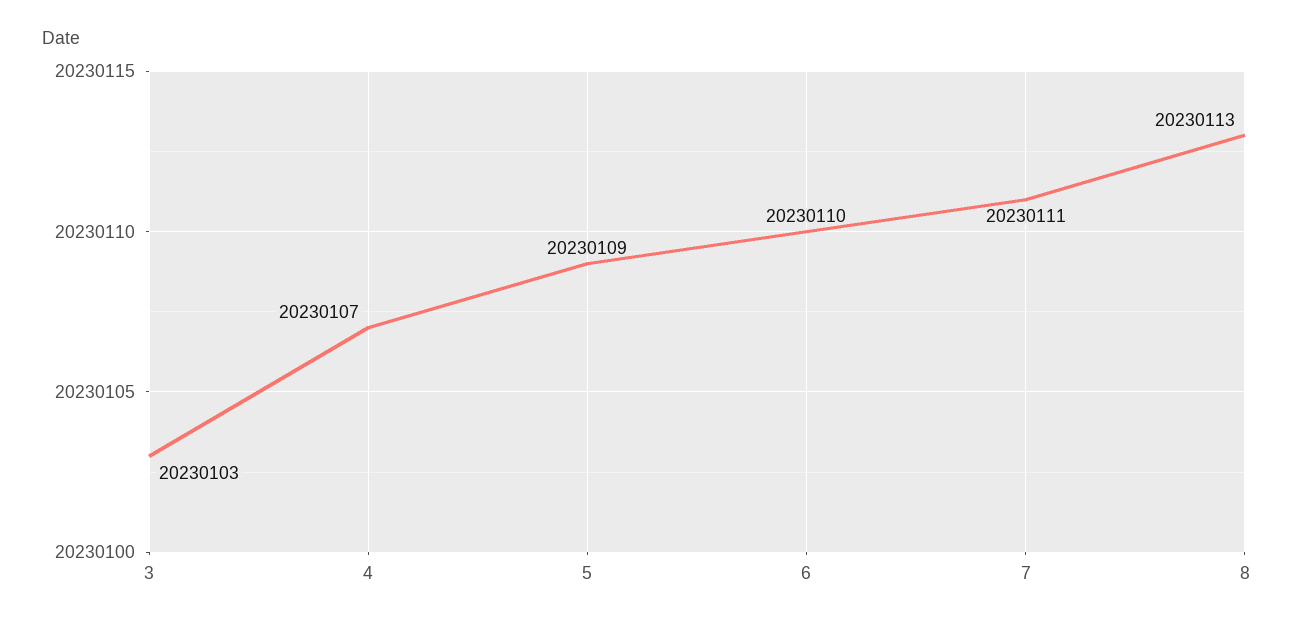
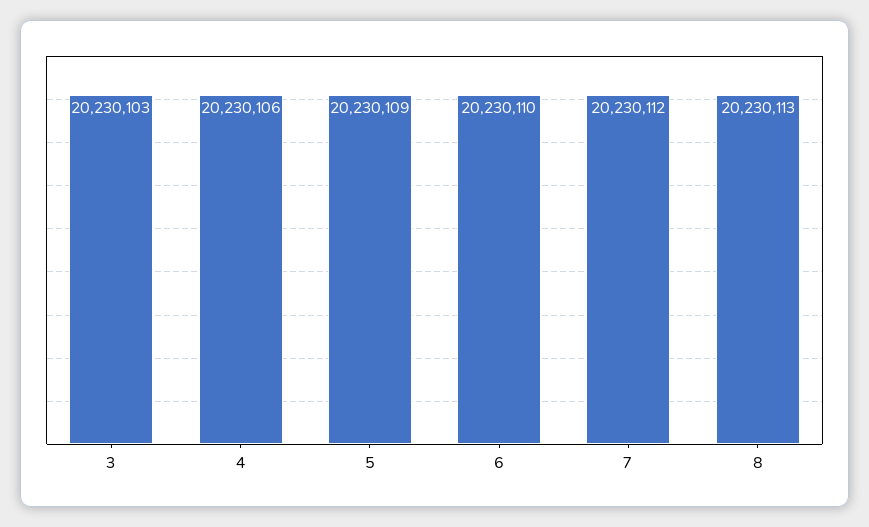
  {
    "3": 20230103,
-   "4": 20230107,
+   "4": 20230106,
    "5": 20230109,
    "6": 20230110,
-   "7": 20230111,
+   "7": 20230112,
    "8": 20230113
  }

